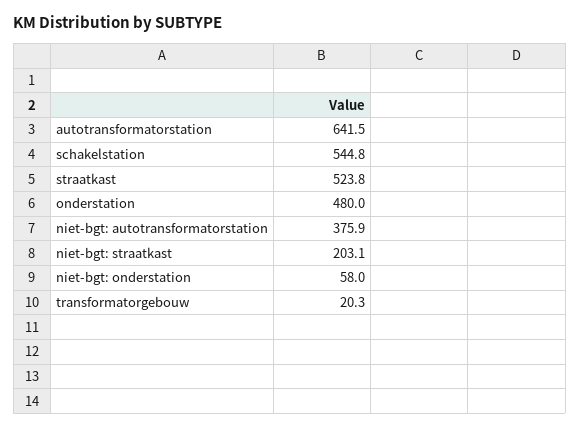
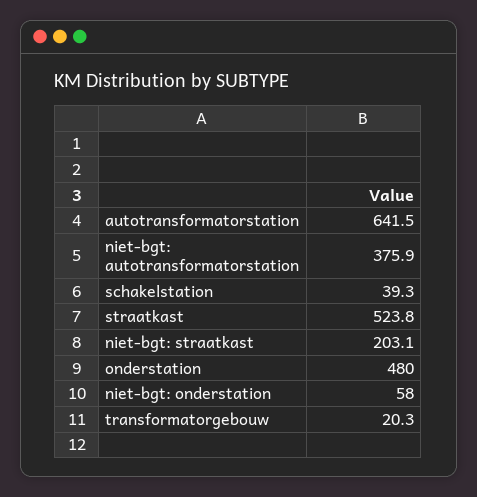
  {
    "autotransformatorstation": 641.5,
-   "schakelstation": 544.8,
+   "schakelstation": 39.3,
    "straatkast": 523.8,
    "onderstation": 480,
    "niet-bgt: autotransformatorstation": 375.9,
    "niet-bgt: straatkast": 203.1,
    "niet-bgt: onderstation": 58,
    "transformatorgebouw": 20.3
  }

